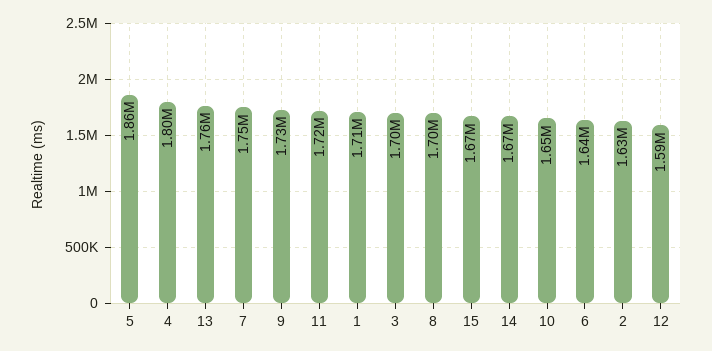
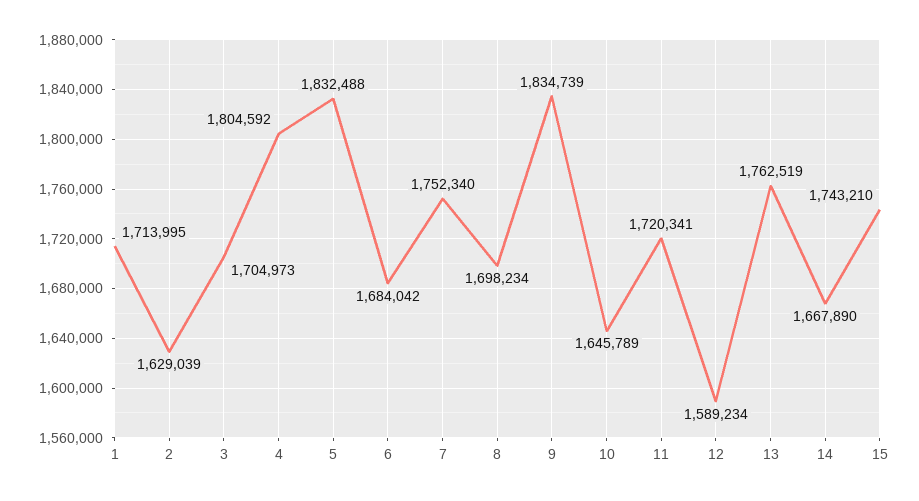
  {
-   "5": 1860000,
+   "5": 1832488,
    "4": 1804592,
    "13": 1762519,
    "7": 1752340,
-   "9": 1730000,
+   "9": 1834739,
    "11": 1720341,
    "1": 1713995,
    "3": 1704973,
    "8": 1698234,
-   "15": 1670000,
+   "15": 1743210,
    "14": 1667890,
    "10": 1645789,
-   "6": 1640000,
+   "6": 1684042,
    "2": 1629039,
    "12": 1589234
  }

